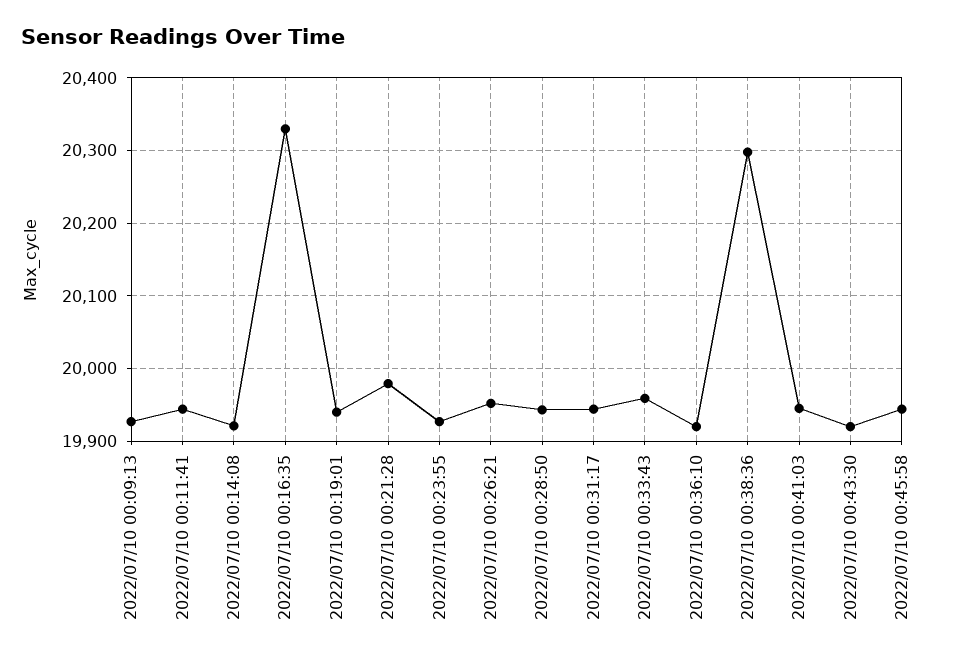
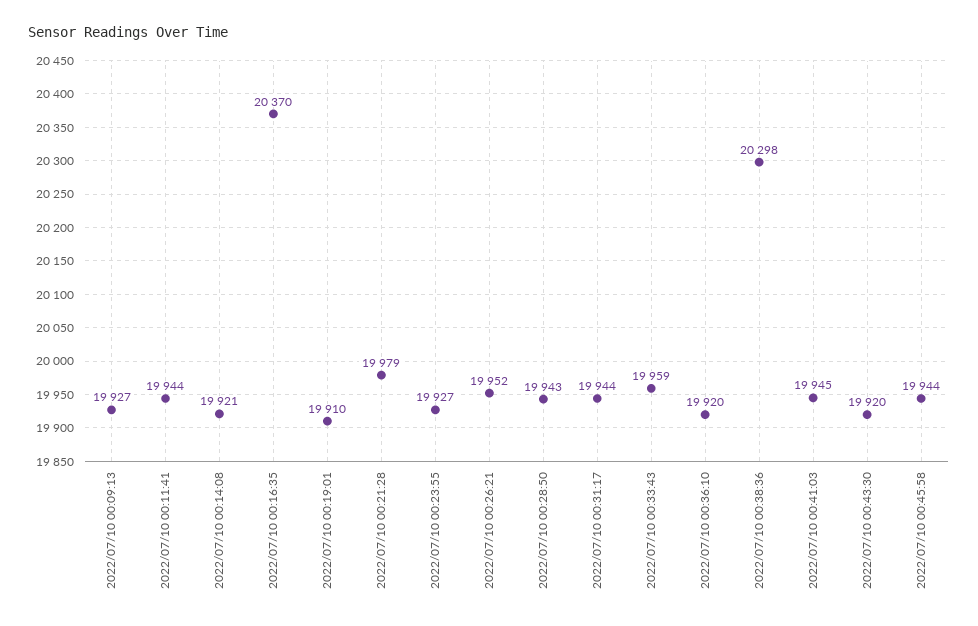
  {
    "2022/07/10 00:09:13": 19927,
    "2022/07/10 00:11:41": 19944,
    "2022/07/10 00:14:08": 19921,
-   "2022/07/10 00:16:35": 20330,
+   "2022/07/10 00:16:35": 20370,
-   "2022/07/10 00:19:01": 19940,
+   "2022/07/10 00:19:01": 19910,
    "2022/07/10 00:21:28": 19979,
    "2022/07/10 00:23:55": 19927,
    "2022/07/10 00:26:21": 19952,
    "2022/07/10 00:28:50": 19943,
    "2022/07/10 00:31:17": 19944,
    "2022/07/10 00:33:43": 19959,
    "2022/07/10 00:36:10": 19920,
    "2022/07/10 00:38:36": 20298,
    "2022/07/10 00:41:03": 19945,
    "2022/07/10 00:43:30": 19920,
    "2022/07/10 00:45:58": 19944
  }

